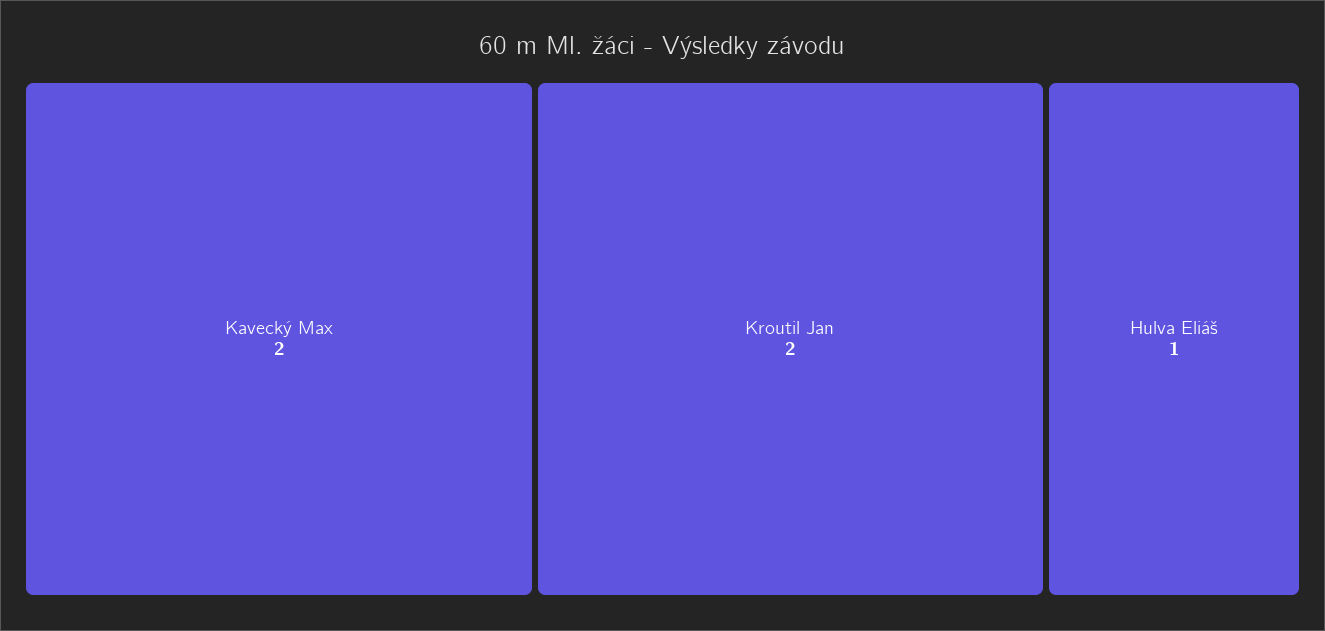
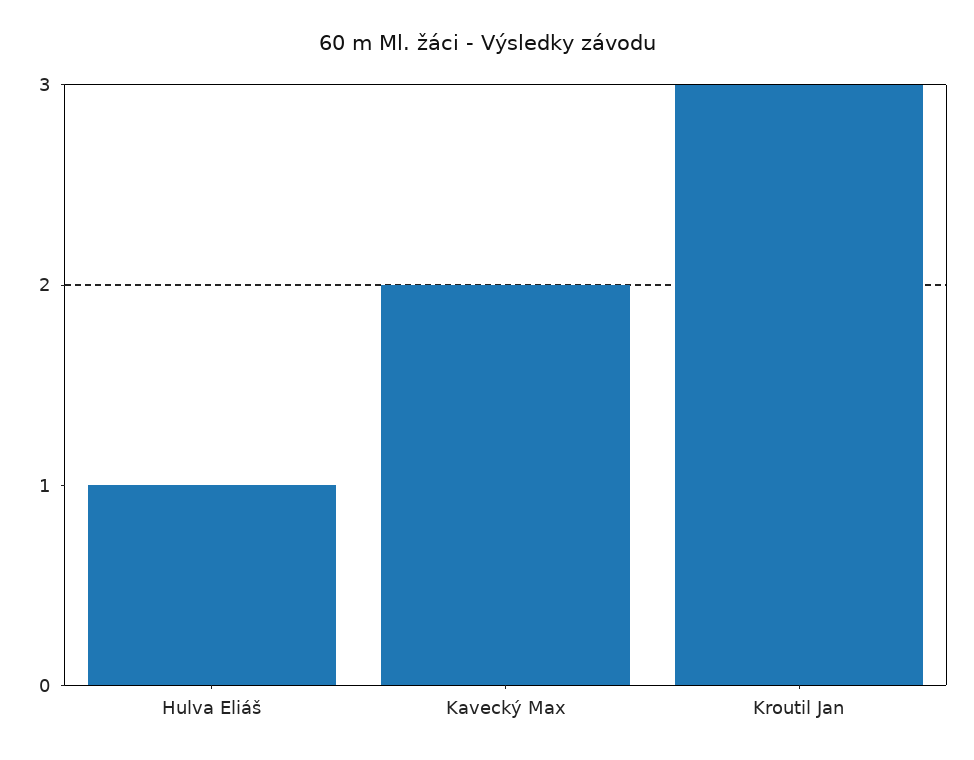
  {
    "Kavecký Max": 2,
-   "Kroutil Jan": 2,
+   "Kroutil Jan": 3,
    "Hulva Eliáš": 1
  }

